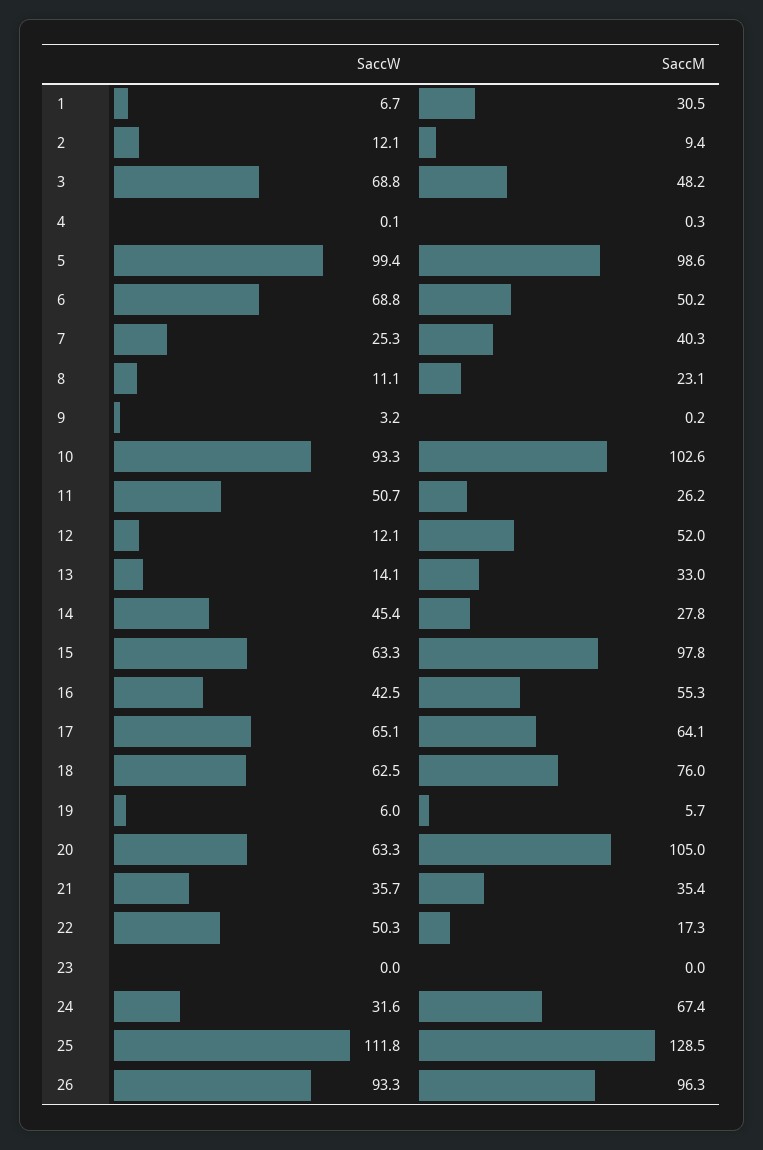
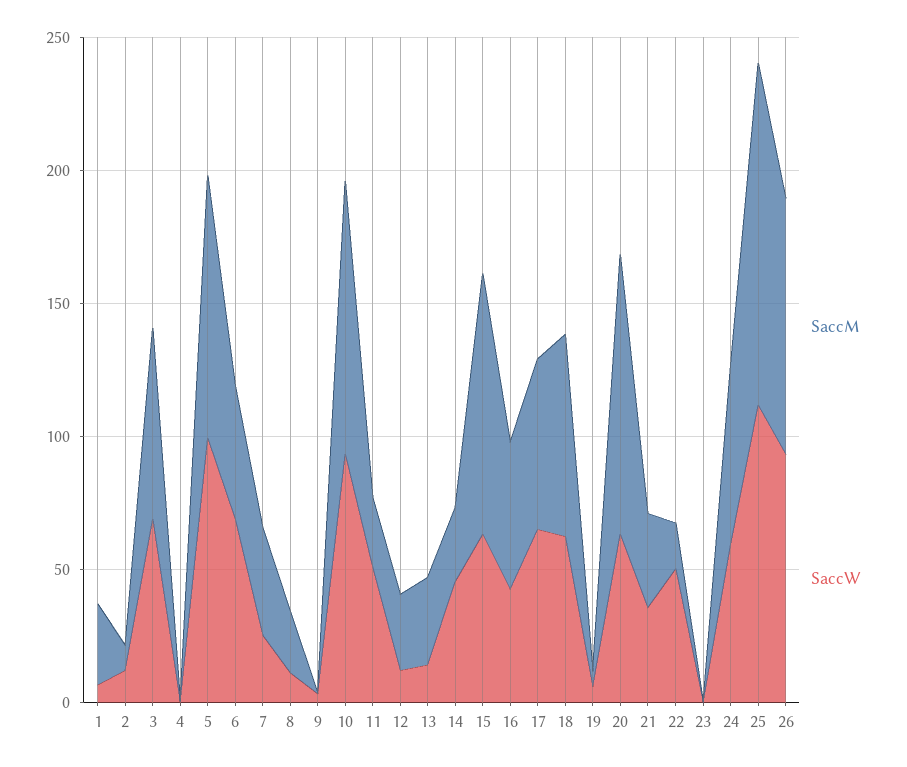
  {
    "SaccW": {
      "1": 6.7,
      "2": 12.1,
      "3": 68.8,
      "4": 0.1,
      "5": 99.4,
      "6": 68.8,
      "7": 25.3,
      "8": 11.1,
      "9": 3.2,
      "10": 93.3,
      "11": 50.7,
      "12": 12.1,
      "13": 14.1,
      "14": 45.4,
      "15": 63.3,
      "16": 42.5,
      "17": 65.1,
      "18": 62.5,
      "19": 6,
      "20": 63.3,
      "21": 35.7,
      "22": 50.3,
      "23": 0,
-     "24": 31.6,
+     "24": 60,
      "25": 111.8,
      "26": 93.3
    },
    "SaccM": {
      "1": 30.5,
      "2": 9.4,
-     "3": 48.2,
+     "3": 70,
      "4": 0.3,
      "5": 98.6,
      "6": 50.2,
      "7": 40.3,
      "8": 23.1,
      "9": 0.2,
      "10": 102.6,
      "11": 26.2,
-     "12": 52,
+     "12": 30,
      "13": 33,
      "14": 27.8,
      "15": 97.8,
      "16": 55.3,
      "17": 64.1,
      "18": 76,
      "19": 5.7,
      "20": 105,
      "21": 35.4,
      "22": 17.3,
      "23": 0,
      "24": 67.4,
      "25": 128.5,
      "26": 96.3
    }
  }

